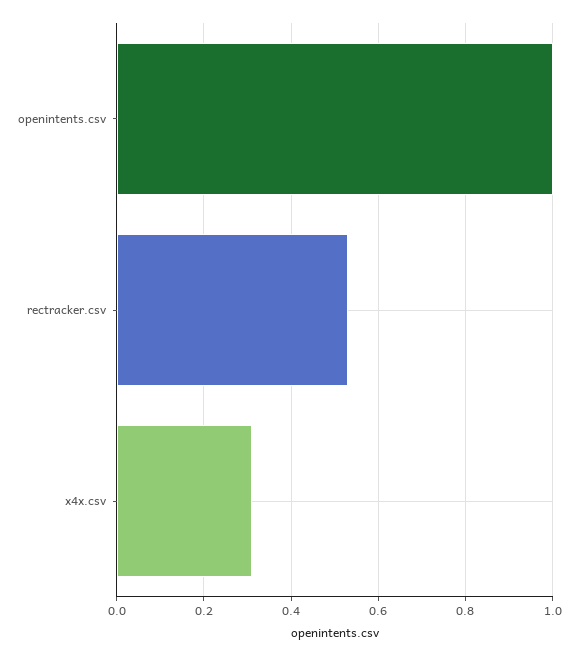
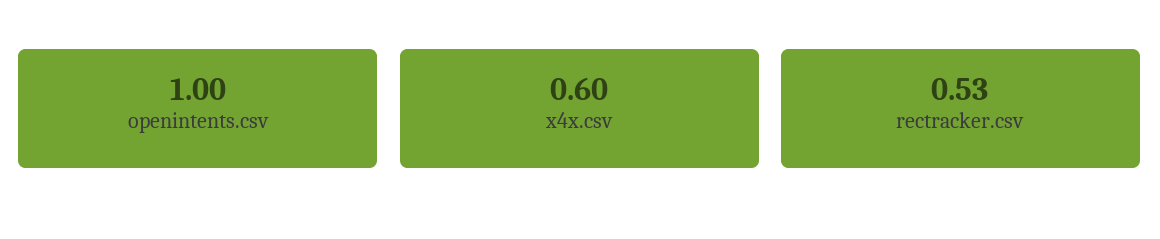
  {
    "openintents.csv": 1,
    "rectracker.csv": 0.53,
-   "x4x.csv": 0.3
+   "x4x.csv": 0.6
  }

